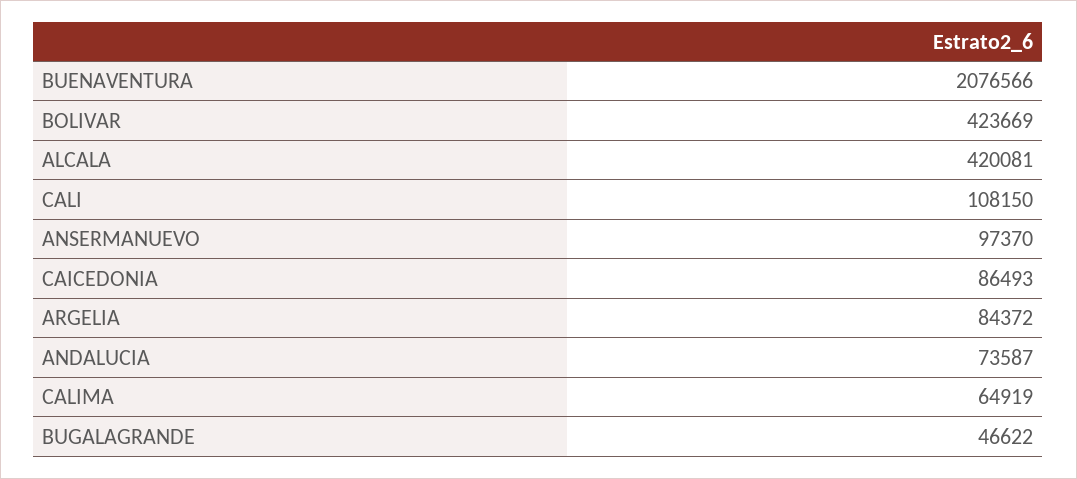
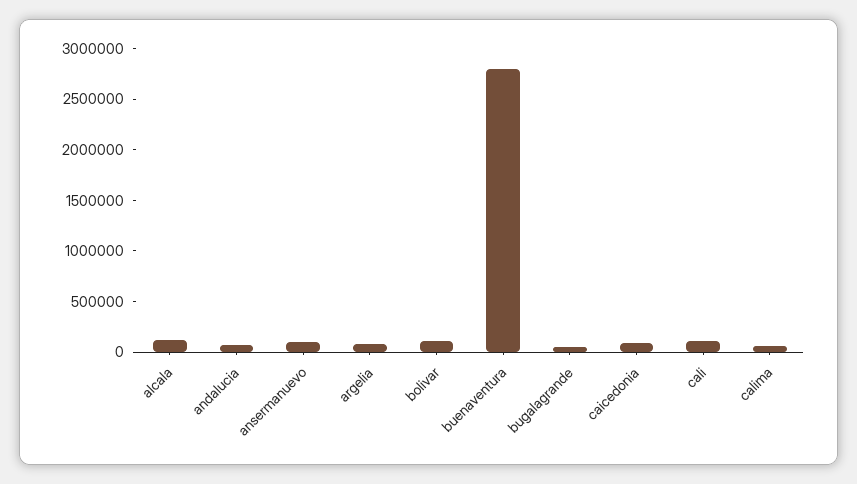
  {
-   "BUENAVENTURA": 2076566,
+   "BUENAVENTURA": 2800000,
-   "BOLIVAR": 423669,
+   "BOLIVAR": 100000,
-   "ALCALA": 420081,
+   "ALCALA": 100000,
    "CALI": 108150,
    "ANSERMANUEVO": 97370,
    "CAICEDONIA": 86493,
    "ARGELIA": 84372,
    "ANDALUCIA": 73587,
    "CALIMA": 64919,
    "BUGALAGRANDE": 46622
  }

